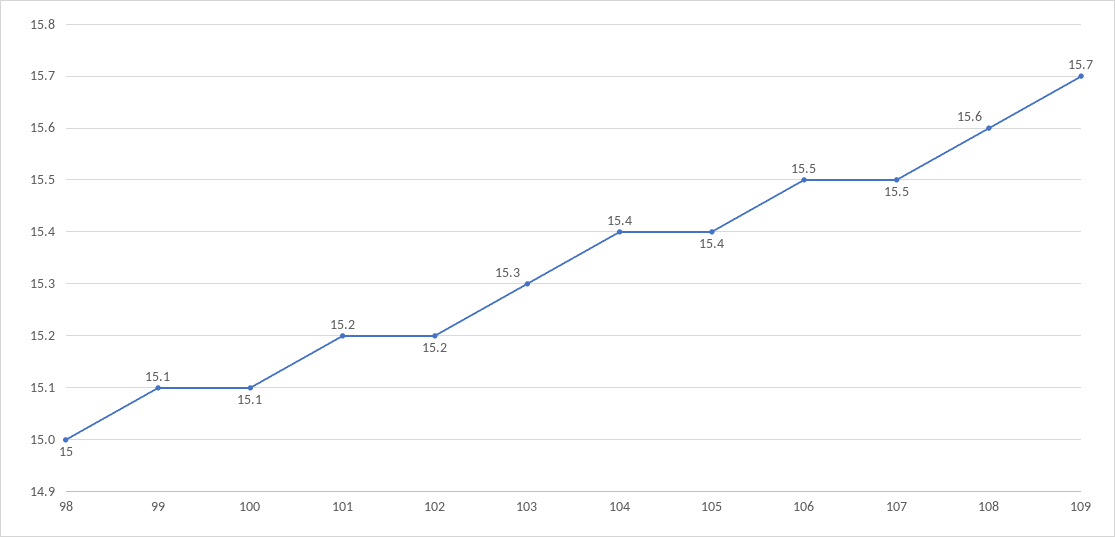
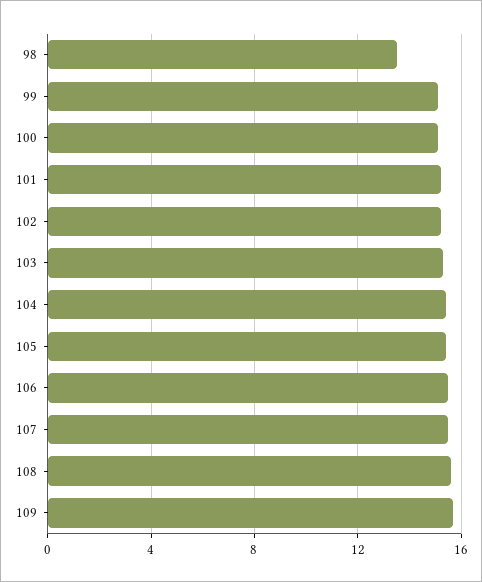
  {
-   "98": 15,
+   "98": 13.5,
    "99": 15.1,
    "100": 15.1,
    "101": 15.2,
    "102": 15.2,
    "103": 15.3,
    "104": 15.4,
    "105": 15.4,
    "106": 15.5,
    "107": 15.5,
    "108": 15.6,
    "109": 15.7
  }

